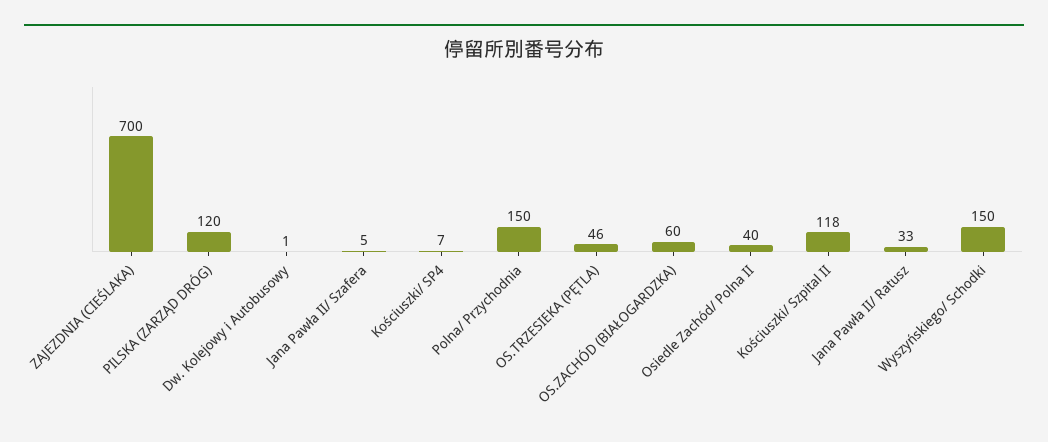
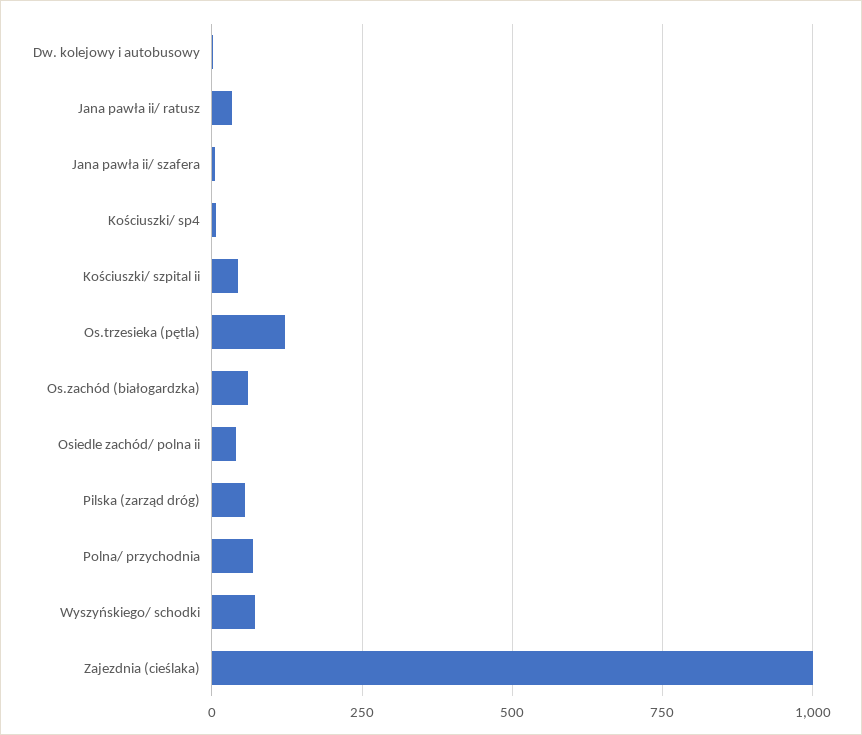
  {
-   "ZAJEZDNIA (CIEŚLAKA)": 700,
+   "ZAJEZDNIA (CIEŚLAKA)": 1000,
-   "PILSKA (ZARZĄD DRÓG)": 120,
+   "PILSKA (ZARZĄD DRÓG)": 50,
    "Dw. Kolejowy i Autobusowy": 1,
    "Jana Pawła II/ Szafera": 5,
    "Kościuszki/ SP4": 7,
-   "Polna/ Przychodnia": 150,
+   "Polna/ Przychodnia": 75,
-   "OS.TRZESIEKA (PĘTLA)": 46,
+   "OS.TRZESIEKA (PĘTLA)": 125,
    "OS.ZACHÓD (BIAŁOGARDZKA)": 60,
    "Osiedle Zachód/ Polna II": 40,
-   "Kościuszki/ Szpital II": 118,
+   "Kościuszki/ Szpital II": 50,
    "Jana Pawła II/ Ratusz": 33,
-   "Wyszyńskiego/ Schodki": 150
+   "Wyszyńskiego/ Schodki": 75
  }

